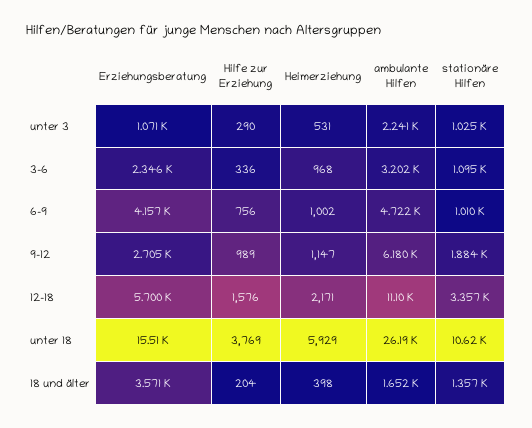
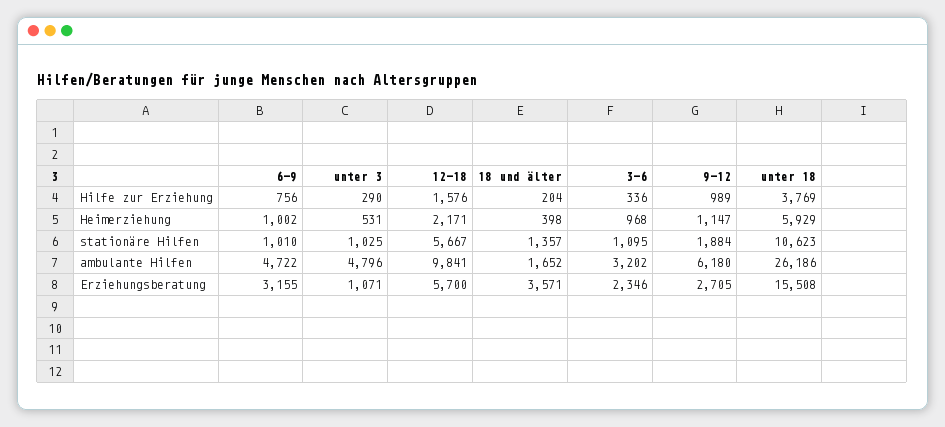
  {
    "Erziehungsberatung": {
      "unter 3": 1071,
      "3-6": 2346,
-     "6-9": 4157,
+     "6-9": 3155,
      "9-12": 2705,
      "12-18": 5700,
      "unter 18": 15508,
      "18 und älter": 3571
    },
    "Hilfe zur Erziehung": {
      "unter 3": 290,
      "3-6": 336,
      "6-9": 756,
      "9-12": 989,
      "12-18": 1576,
      "unter 18": 3769,
      "18 und älter": 204
    },
    "Heimerziehung": {
      "unter 3": 531,
      "3-6": 968,
      "6-9": 1002,
      "9-12": 1147,
      "12-18": 2171,
      "unter 18": 5929,
      "18 und älter": 398
    },
    "ambulante Hilfen": {
-     "unter 3": 2241,
+     "unter 3": 4796,
      "3-6": 3202,
      "6-9": 4722,
      "9-12": 6180,
-     "12-18": 11100,
+     "12-18": 9841,
      "unter 18": 26186,
      "18 und älter": 1652
    },
    "stationäre Hilfen": {
      "unter 3": 1025,
      "3-6": 1095,
      "6-9": 1010,
      "9-12": 1884,
-     "12-18": 3357,
+     "12-18": 5667,
      "unter 18": 10623,
      "18 und älter": 1357
    }
  }

